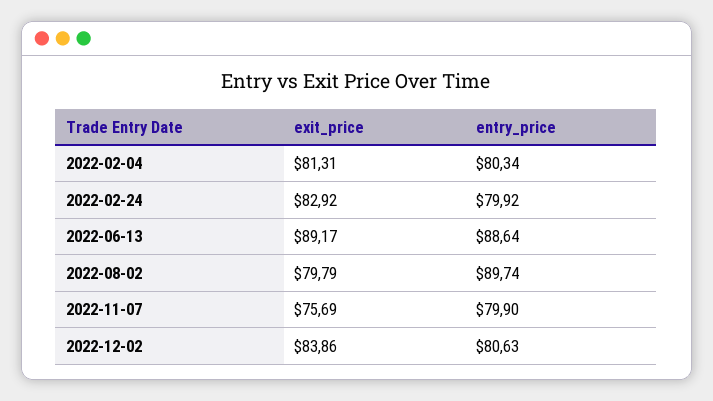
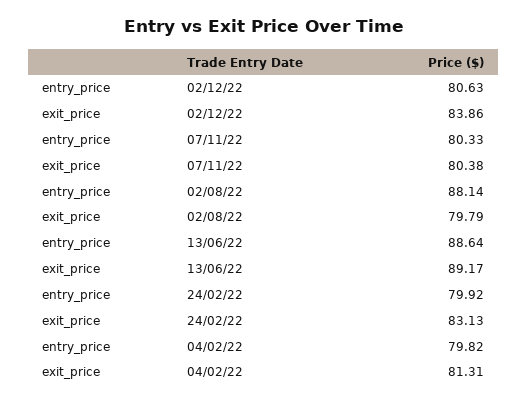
  {
    "exit_price": {
      "2022-02-04": 81.31,
-     "2022-02-24": 82.92,
+     "2022-02-24": 83.13,
      "2022-06-13": 89.17,
      "2022-08-02": 79.79,
-     "2022-11-07": 75.69,
+     "2022-11-07": 80.38,
      "2022-12-02": 83.86
    },
    "entry_price": {
-     "2022-02-04": 80.34,
+     "2022-02-04": 79.82,
      "2022-02-24": 79.92,
      "2022-06-13": 88.64,
-     "2022-08-02": 89.74,
+     "2022-08-02": 88.14,
-     "2022-11-07": 79.9,
+     "2022-11-07": 80.33,
      "2022-12-02": 80.63
    }
  }

